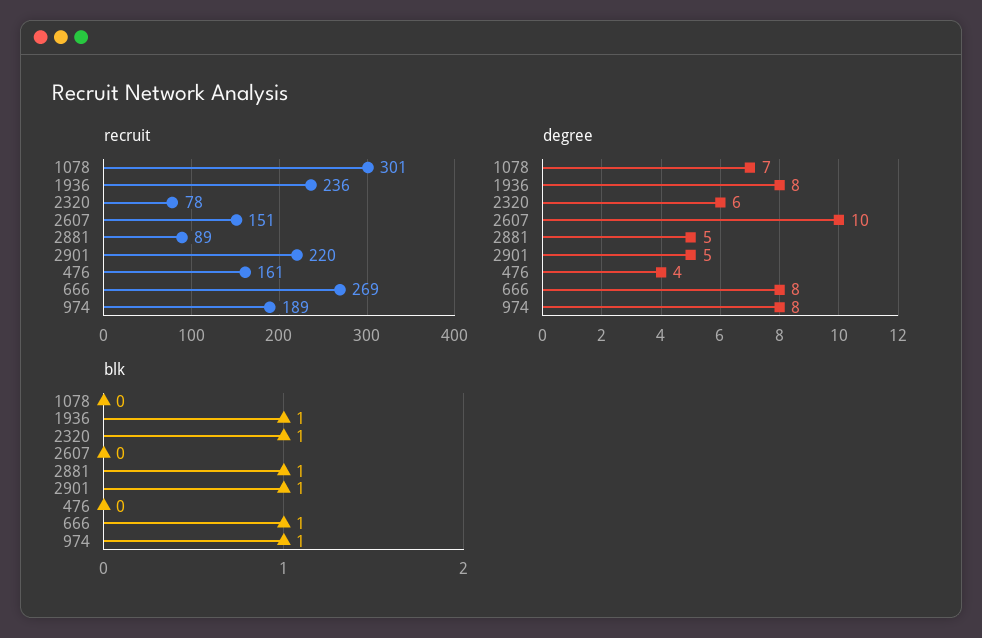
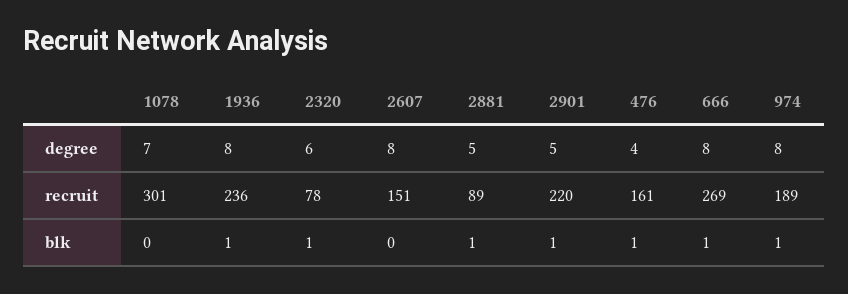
  {
    "recruit": {
      "1078": 301,
      "1936": 236,
      "2320": 78,
      "2607": 151,
      "2881": 89,
      "2901": 220,
      "476": 161,
      "666": 269,
      "974": 189
    },
    "degree": {
      "1078": 7,
      "1936": 8,
      "2320": 6,
-     "2607": 10,
+     "2607": 8,
      "2881": 5,
      "2901": 5,
      "476": 4,
      "666": 8,
      "974": 8
    },
    "blk": {
      "1078": 0,
      "1936": 1,
      "2320": 1,
      "2607": 0,
      "2881": 1,
      "2901": 1,
-     "476": 0,
+     "476": 1,
      "666": 1,
      "974": 1
    }
  }

